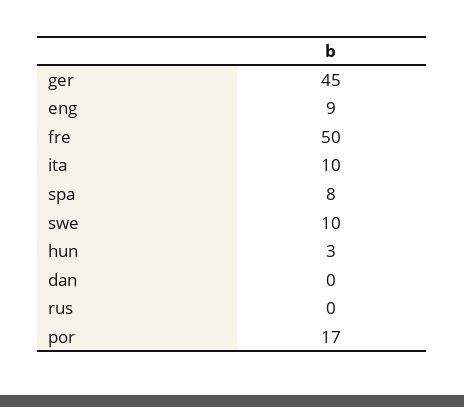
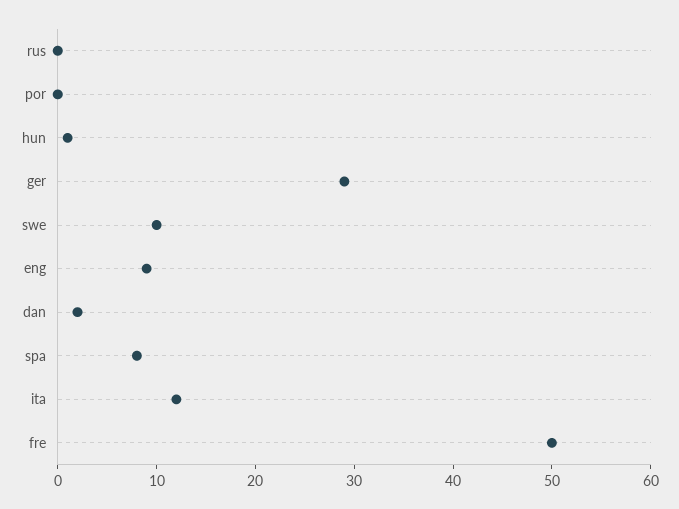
  {
-   "ger": 45,
+   "ger": 29,
    "eng": 9,
    "fre": 50,
-   "ita": 10,
+   "ita": 12,
    "spa": 8,
    "swe": 10,
-   "hun": 3,
+   "hun": 1,
-   "dan": 0,
+   "dan": 2,
    "rus": 0,
-   "por": 17
+   "por": 0
  }

